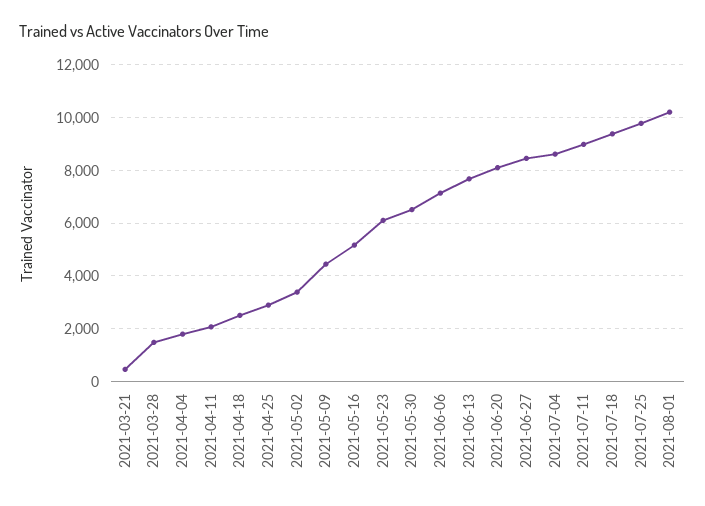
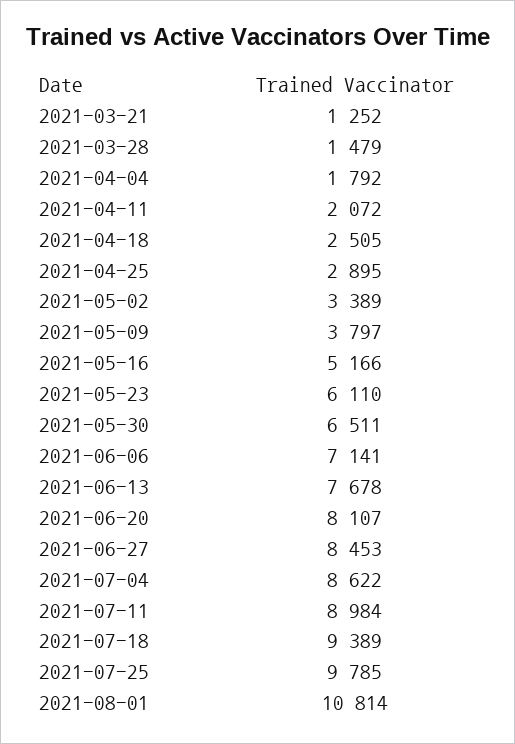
  {
-   "2021-03-21": 500,
+   "2021-03-21": 1252,
    "2021-03-28": 1479,
    "2021-04-04": 1792,
    "2021-04-11": 2072,
    "2021-04-18": 2505,
    "2021-04-25": 2895,
    "2021-05-02": 3389,
-   "2021-05-09": 4500,
+   "2021-05-09": 3797,
    "2021-05-16": 5166,
    "2021-05-23": 6110,
    "2021-05-30": 6511,
    "2021-06-06": 7141,
    "2021-06-13": 7678,
    "2021-06-20": 8107,
    "2021-06-27": 8453,
    "2021-07-04": 8622,
    "2021-07-11": 8984,
    "2021-07-18": 9389,
    "2021-07-25": 9785,
-   "2021-08-01": 10250
+   "2021-08-01": 10814
  }

